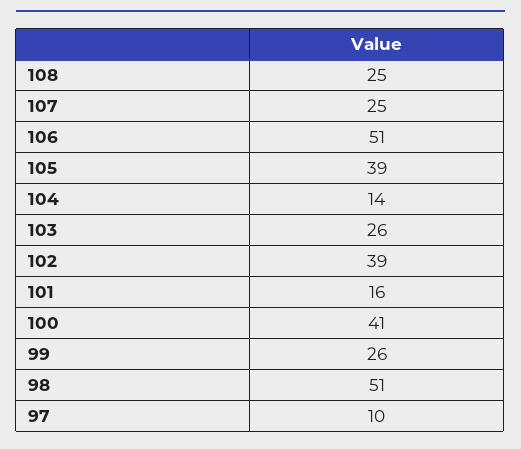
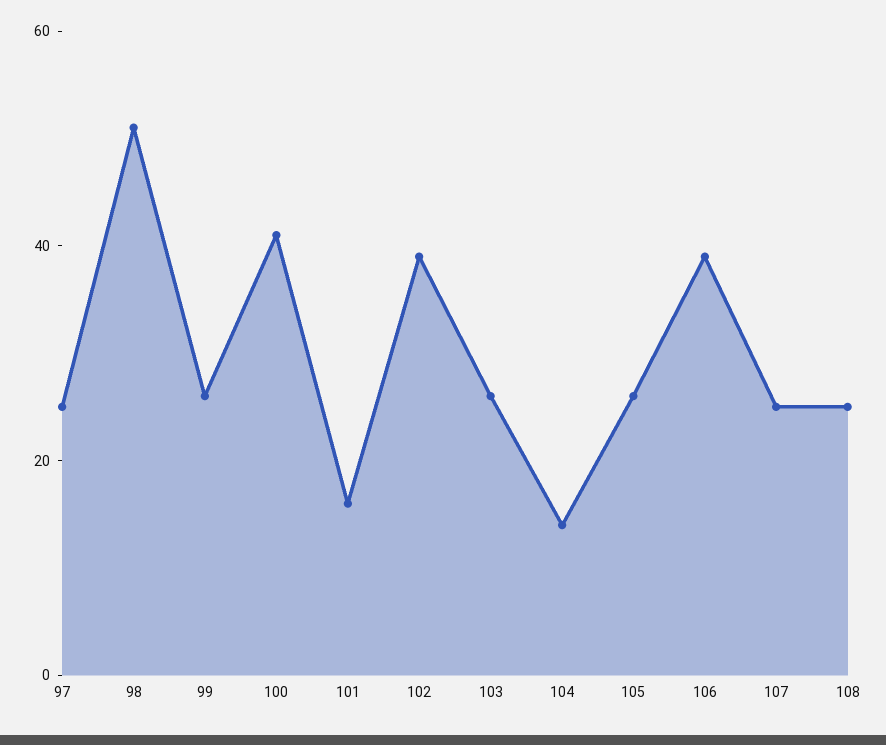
  {
    "108": 25,
    "107": 25,
-   "106": 51,
+   "106": 40,
-   "105": 39,
+   "105": 25,
    "104": 14,
    "103": 26,
    "102": 39,
    "101": 16,
    "100": 41,
    "99": 26,
    "98": 51,
-   "97": 10
+   "97": 25
  }

